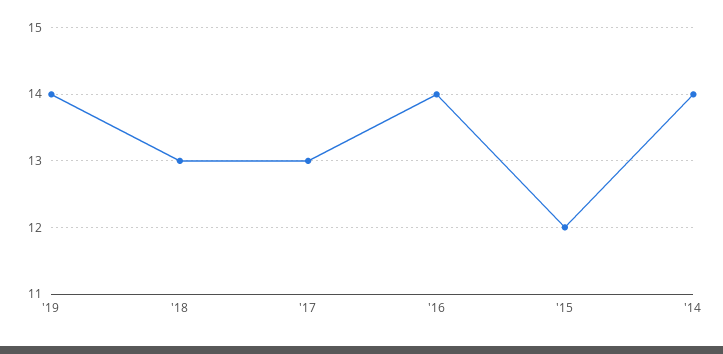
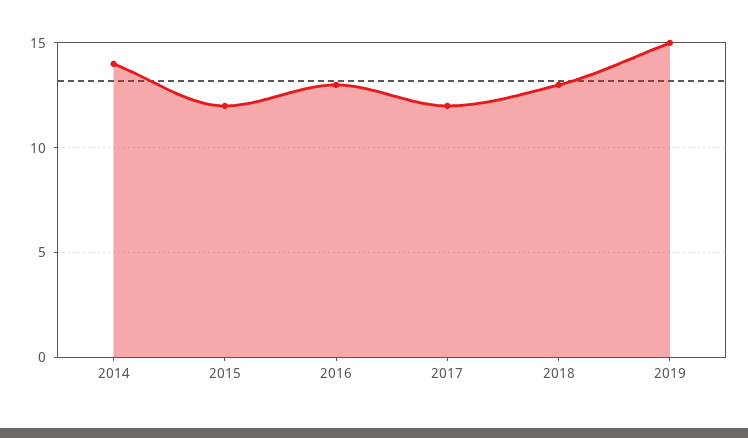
  {
-   "'19": 14,
+   "'19": 15,
    "'18": 13,
-   "'17": 13,
+   "'17": 12,
-   "'16": 14,
+   "'16": 13,
    "'15": 12,
    "'14": 14
  }

